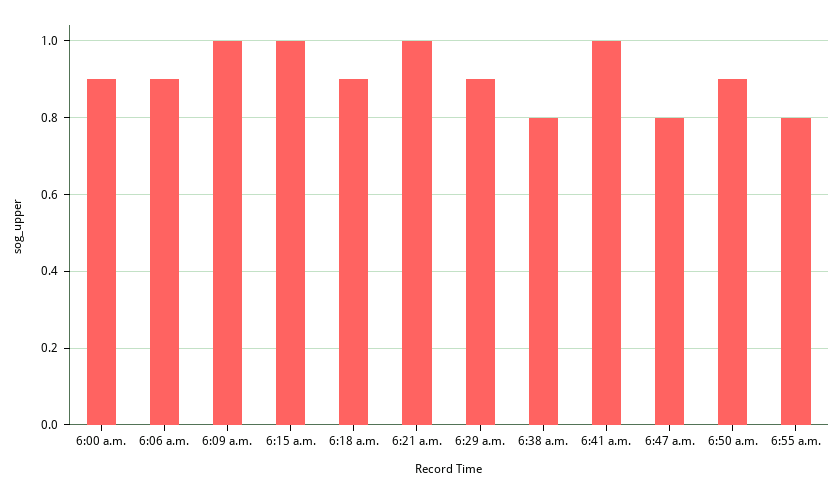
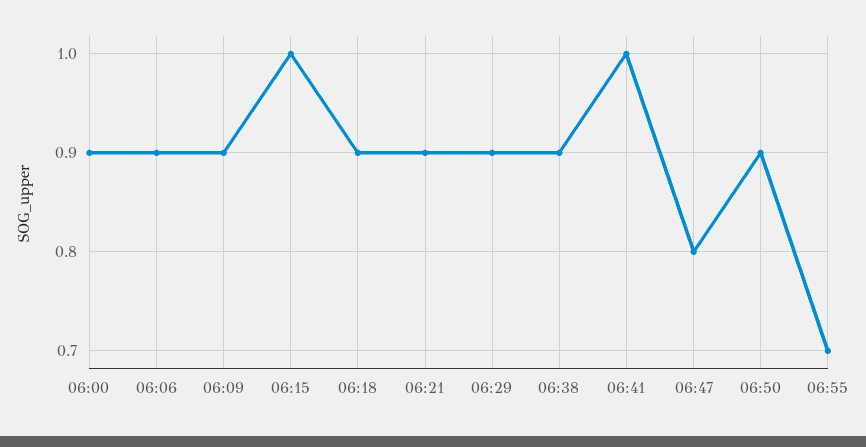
  {
    "6:00 a.m.": 0.9,
    "6:06 a.m.": 0.9,
-   "6:09 a.m.": 1,
+   "6:09 a.m.": 0.9,
    "6:15 a.m.": 1,
    "6:18 a.m.": 0.9,
-   "6:21 a.m.": 1,
+   "6:21 a.m.": 0.9,
    "6:29 a.m.": 0.9,
-   "6:38 a.m.": 0.8,
+   "6:38 a.m.": 0.9,
    "6:41 a.m.": 1,
    "6:47 a.m.": 0.8,
    "6:50 a.m.": 0.9,
-   "6:55 a.m.": 0.8
+   "6:55 a.m.": 0.7
  }

